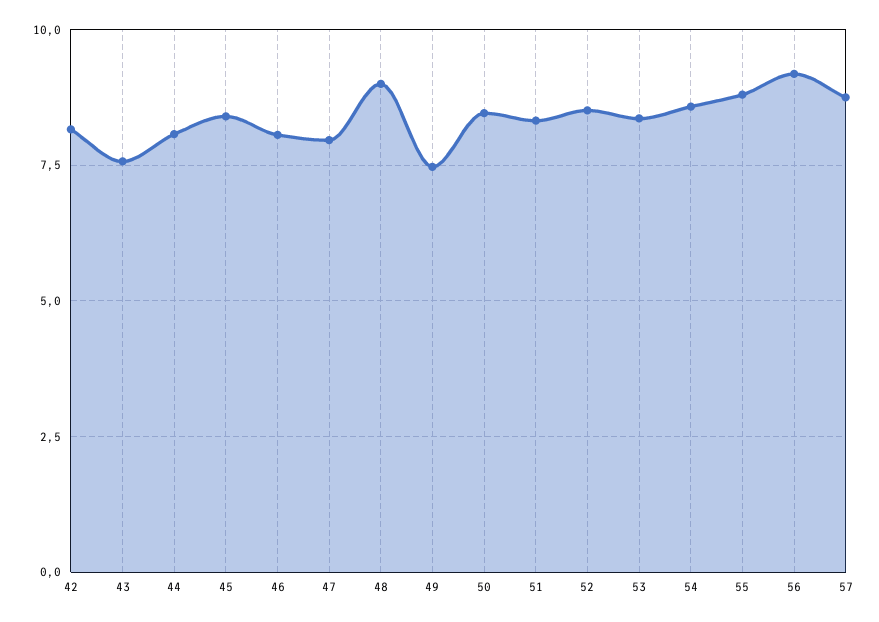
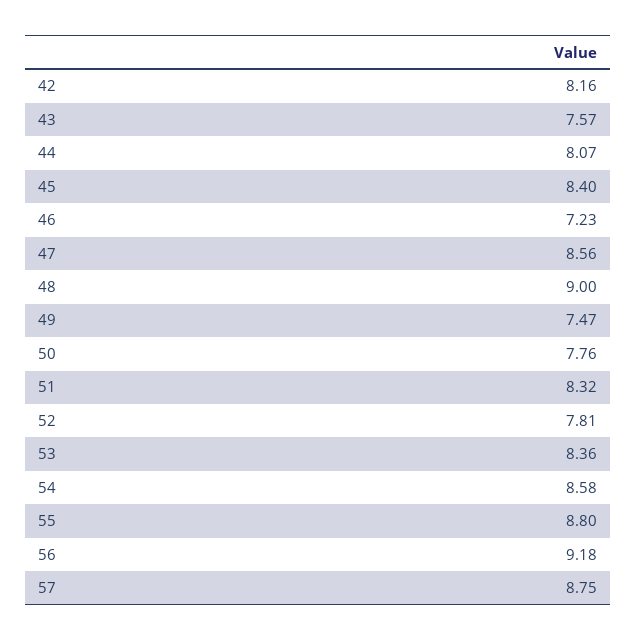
  {
    "42": 8.16,
    "43": 7.57,
    "44": 8.07,
    "45": 8.4,
-   "46": 8,
+   "46": 7.23,
-   "47": 8,
+   "47": 8.56,
    "48": 9,
    "49": 7.47,
-   "50": 8.5,
+   "50": 7.76,
    "51": 8.32,
-   "52": 8.5,
+   "52": 7.81,
    "53": 8.36,
    "54": 8.58,
    "55": 8.8,
    "56": 9.18,
    "57": 8.75
  }

